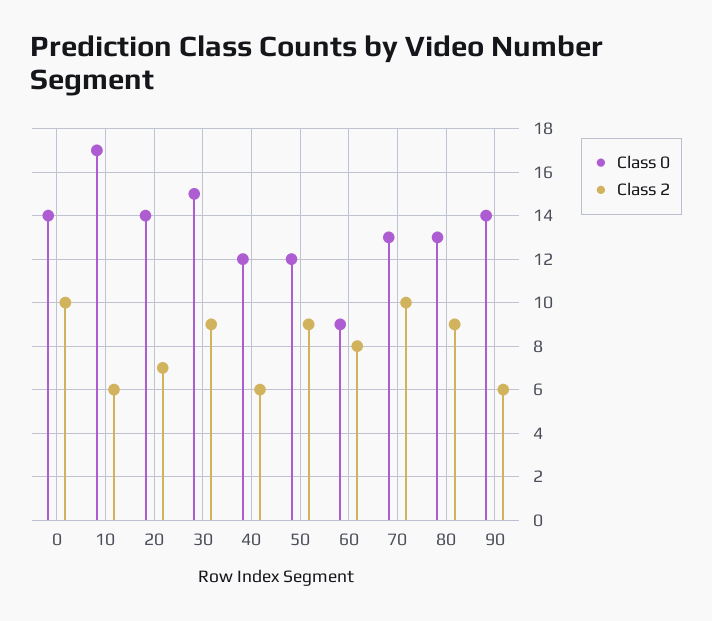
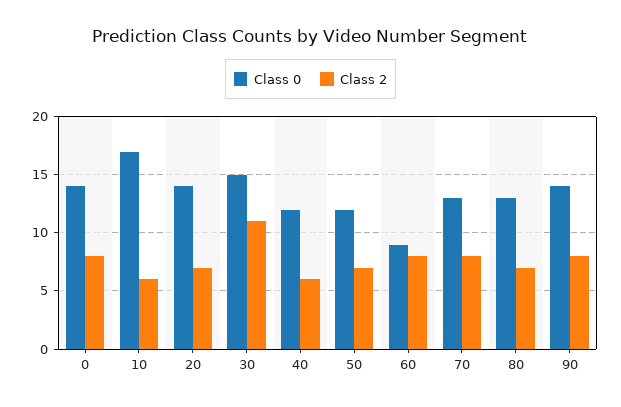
  {
    "Class 0": {
      "0": 14,
      "10": 17,
      "20": 14,
      "30": 15,
      "40": 12,
      "50": 12,
      "60": 9,
      "70": 13,
      "80": 13,
      "90": 14
    },
    "Class 2": {
-     "0": 10,
+     "0": 8,
      "10": 6,
      "20": 7,
-     "30": 9,
+     "30": 11,
      "40": 6,
-     "50": 9,
+     "50": 7,
      "60": 8,
-     "70": 10,
+     "70": 8,
-     "80": 9,
+     "80": 7,
-     "90": 6
+     "90": 8
    }
  }

